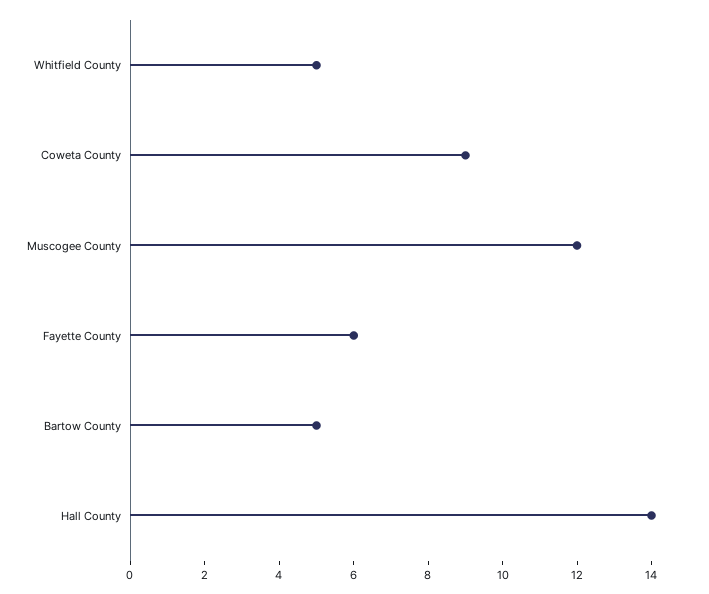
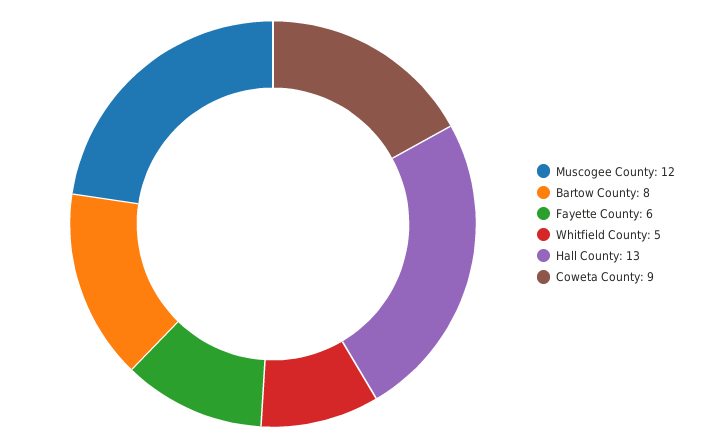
  {
    "Whitfield County": 5,
    "Coweta County": 9,
    "Muscogee County": 12,
    "Fayette County": 6,
-   "Bartow County": 5,
+   "Bartow County": 8,
-   "Hall County": 14
+   "Hall County": 13
  }

